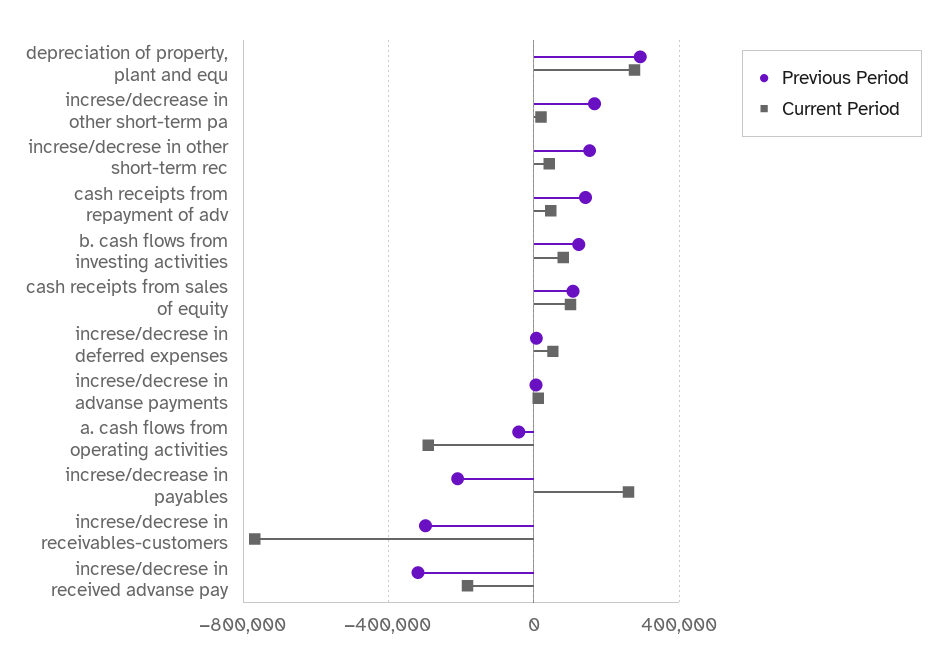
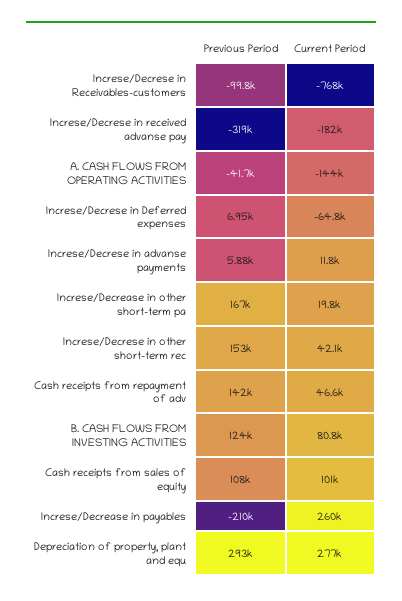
  {
    "Previous Period": {
      "depreciation of property, plant and equ": 293000,
      "increse/decrease in other short-term pa": 167000,
      "increse/decrese in other short-term rec": 153000,
      "cash receipts from repayment of adv": 142000,
      "b. cash flows from investing activities": 124000,
      "cash receipts from sales of equity": 108000,
      "increse/decrese in deferred expenses": 6950,
      "increse/decrese in advanse payments": 5880,
      "a. cash flows from operating activities": -41700,
      "increse/decrease in payables": -210000,
-     "increse/decrese in receivables-customers": -300000,
+     "increse/decrese in receivables-customers": -99800,
      "increse/decrese in received advanse pay": -319000
    },
    "Current Period": {
      "depreciation of property, plant and equ": 277000,
      "increse/decrease in other short-term pa": 19800,
      "increse/decrese in other short-term rec": 42100,
      "cash receipts from repayment of adv": 46600,
      "b. cash flows from investing activities": 80800,
      "cash receipts from sales of equity": 101000,
-     "increse/decrese in deferred expenses": 50000,
+     "increse/decrese in deferred expenses": -64800,
      "increse/decrese in advanse payments": 11800,
-     "a. cash flows from operating activities": -300000,
+     "a. cash flows from operating activities": -144000,
      "increse/decrease in payables": 260000,
      "increse/decrese in receivables-customers": -768000,
      "increse/decrese in received advanse pay": -182000
    }
  }

